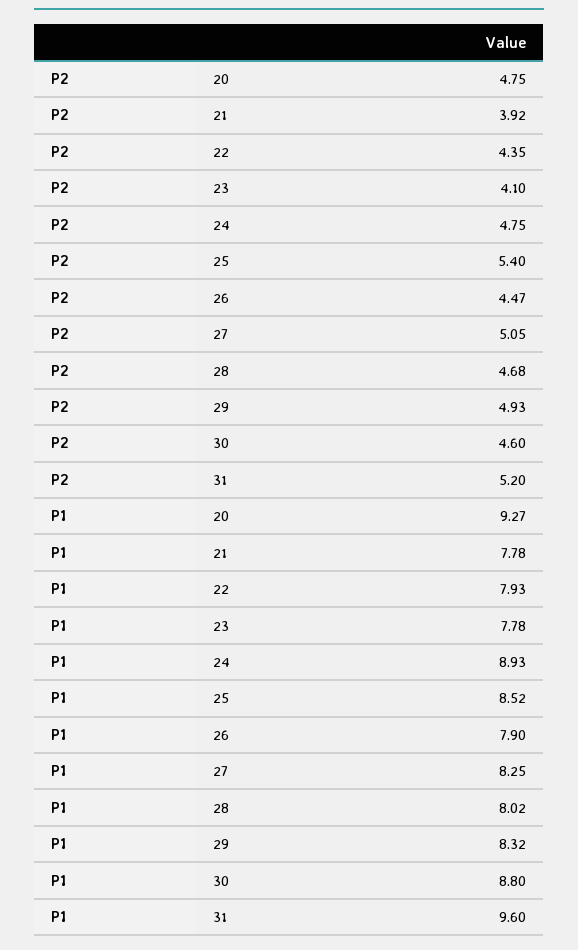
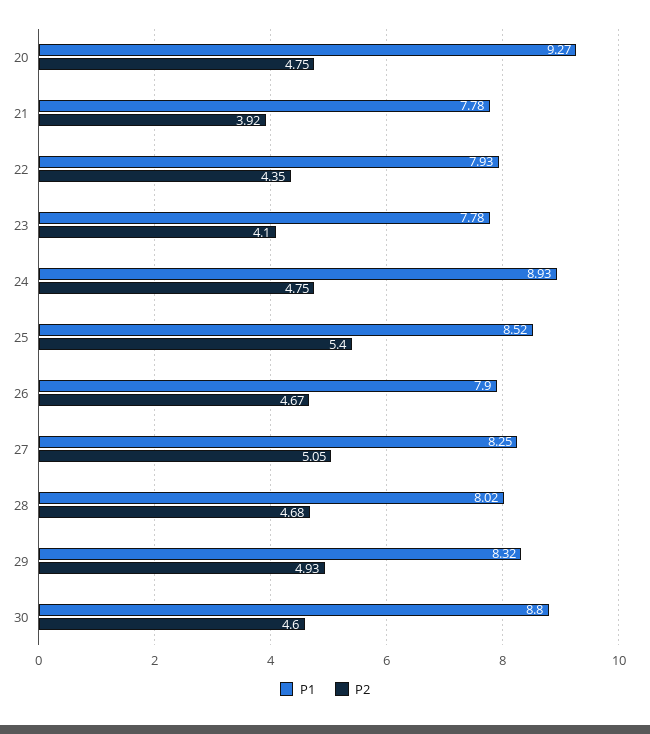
  {
    "P2": {
      "20": 4.75,
      "21": 3.92,
      "22": 4.35,
      "23": 4.1,
      "24": 4.75,
      "25": 5.4,
-     "26": 4.47,
+     "26": 4.67,
      "27": 5.05,
      "28": 4.68,
      "29": 4.93,
-     "30": 4.6,
+     "30": 4.6
-     "31": 5.2
    },
    "P1": {
      "20": 9.27,
      "21": 7.78,
      "22": 7.93,
      "23": 7.78,
      "24": 8.93,
      "25": 8.52,
      "26": 7.9,
      "27": 8.25,
      "28": 8.02,
      "29": 8.32,
-     "30": 8.8,
+     "30": 8.8
-     "31": 9.6
    }
  }

